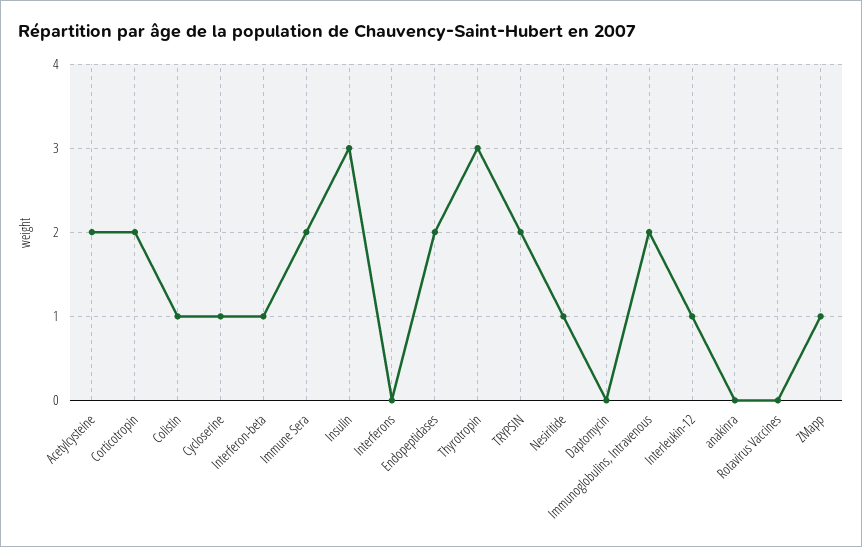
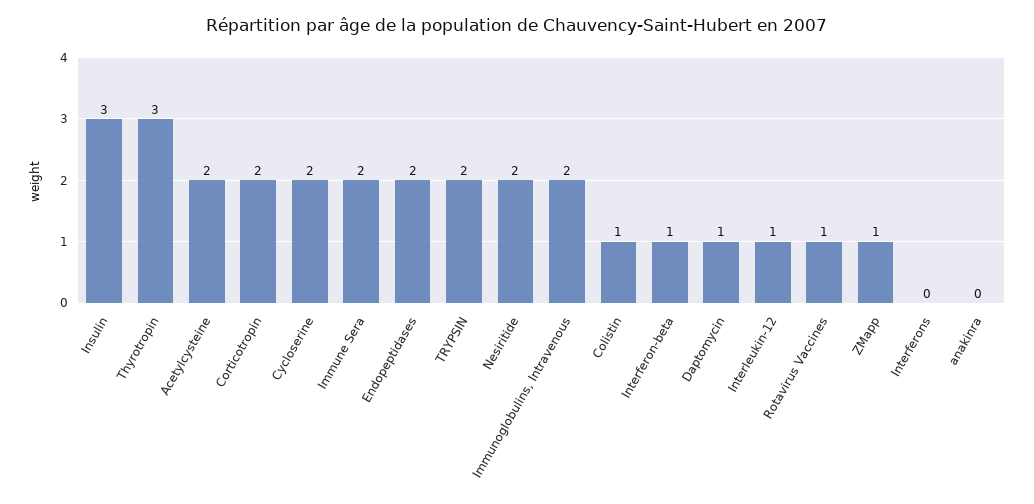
  {
    "Acetylcysteine": 2,
    "Corticotropin": 2,
    "Colistin": 1,
-   "Cycloserine": 1,
+   "Cycloserine": 2,
    "Interferon-beta": 1,
    "Immune Sera": 2,
    "Insulin": 3,
    "Interferons": 0,
    "Endopeptidases": 2,
    "Thyrotropin": 3,
    "TRYPSIN": 2,
-   "Nesiritide": 1,
+   "Nesiritide": 2,
-   "Daptomycin": 0,
+   "Daptomycin": 1,
    "Immunoglobulins, Intravenous": 2,
    "Interleukin-12": 1,
    "anakinra": 0,
-   "Rotavirus Vaccines": 0,
+   "Rotavirus Vaccines": 1,
    "ZMapp": 1
  }

